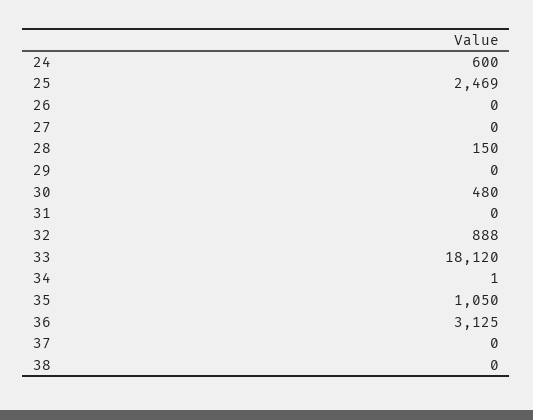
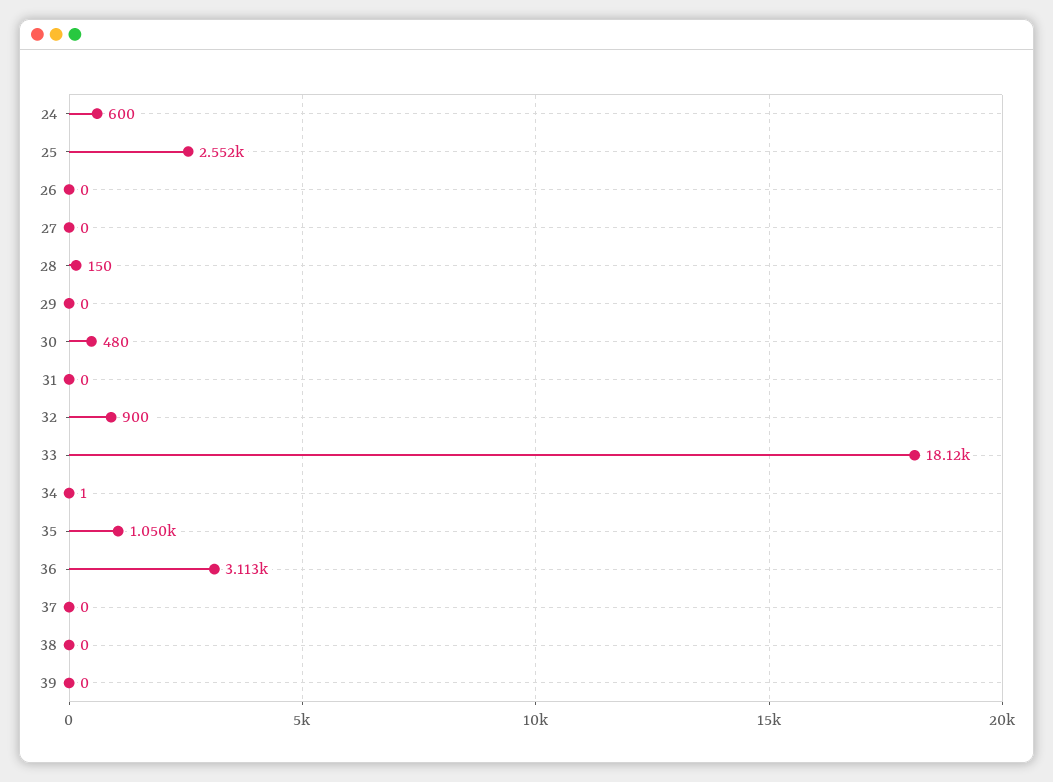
  {
    "24": 600,
-   "25": 2469,
+   "25": 2552,
    "26": 0,
    "27": 0,
    "28": 150,
    "29": 0,
    "30": 480,
    "31": 0,
-   "32": 888,
+   "32": 900,
    "33": 18120,
    "34": 1,
    "35": 1050,
-   "36": 3125,
+   "36": 3113,
    "37": 0,
-   "38": 0
+   "38": 0,
+   "39": 0
  }

